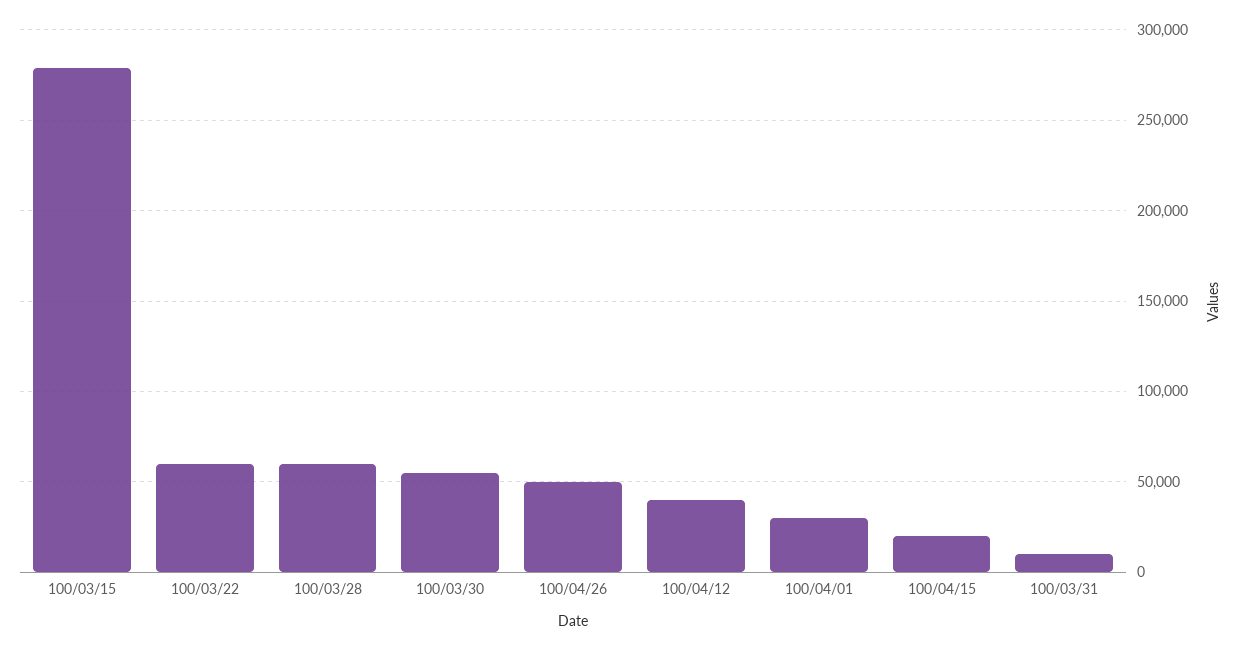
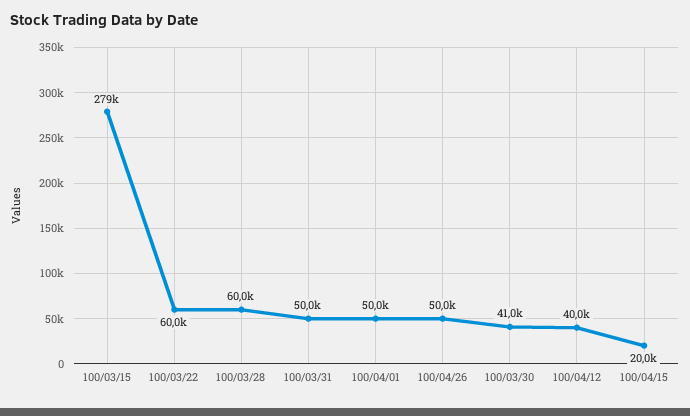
  {
    "100/03/15": 279000,
    "100/03/22": 60000,
    "100/03/28": 60000,
-   "100/03/30": 55000,
+   "100/03/30": 41000,
    "100/04/26": 50000,
    "100/04/12": 40000,
-   "100/04/01": 30000,
+   "100/04/01": 50000,
    "100/04/15": 20000,
-   "100/03/31": 10000
+   "100/03/31": 50000
  }

